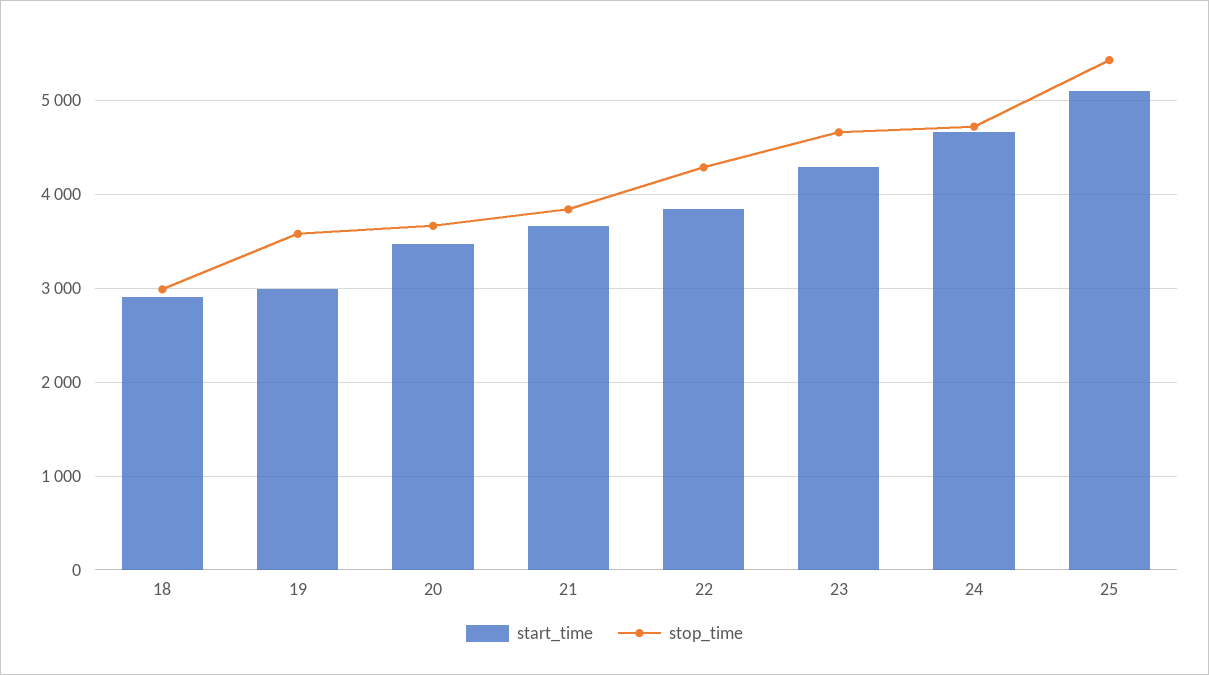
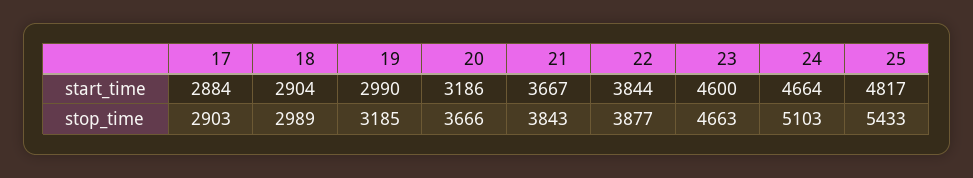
  {
    "start_time": {
      "18": 2904,
      "19": 2990,
-     "20": 3500,
+     "20": 3186,
      "21": 3667,
      "22": 3844,
-     "23": 4300,
+     "23": 4600,
      "24": 4664,
-     "25": 5100
+     "25": 4817,
+     "17": 2884
    },
    "stop_time": {
      "18": 2989,
-     "19": 3600,
+     "19": 3185,
      "20": 3666,
      "21": 3843,
-     "22": 4300,
+     "22": 3877,
      "23": 4663,
-     "24": 4700,
+     "24": 5103,
-     "25": 5433
+     "25": 5433,
+     "17": 2903
    }
  }

